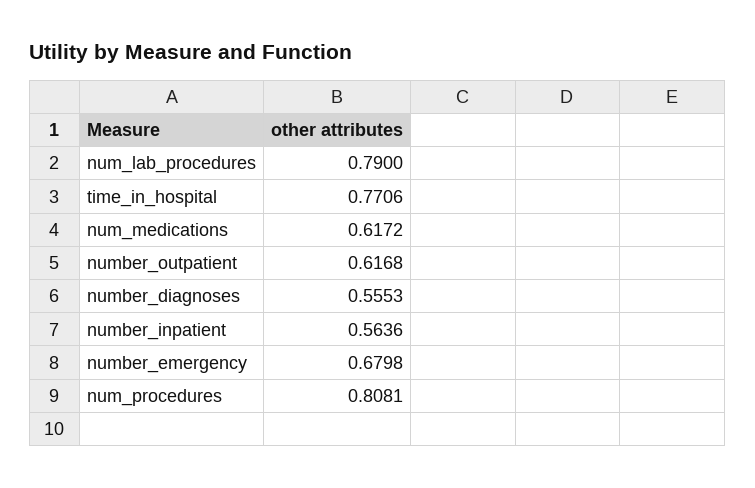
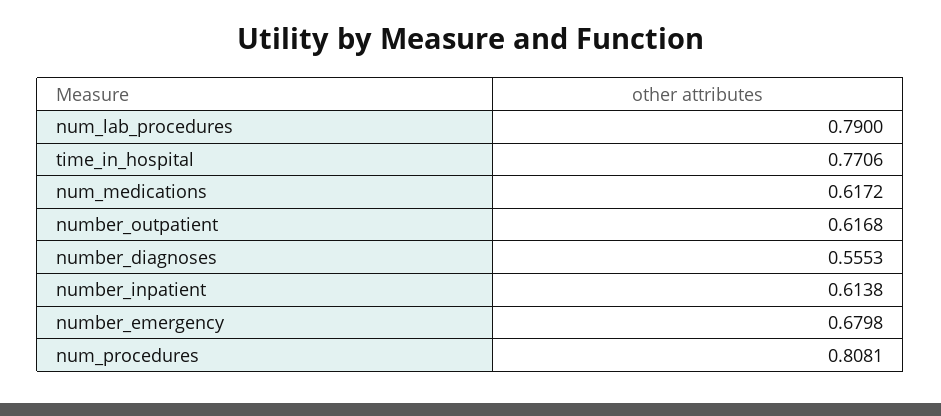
  {
    "num_lab_procedures": 0.79,
    "time_in_hospital": 0.7706,
    "num_medications": 0.6172,
    "number_outpatient": 0.6168,
    "number_diagnoses": 0.5553,
-   "number_inpatient": 0.5636,
+   "number_inpatient": 0.6138,
    "number_emergency": 0.6798,
    "num_procedures": 0.8081
  }

